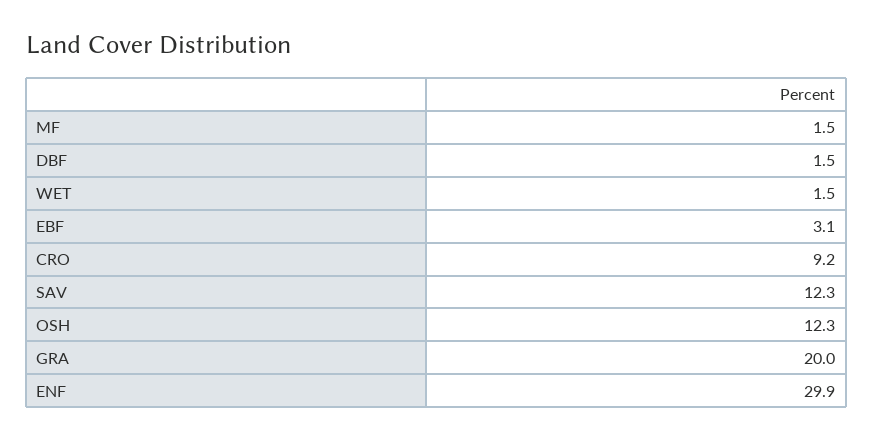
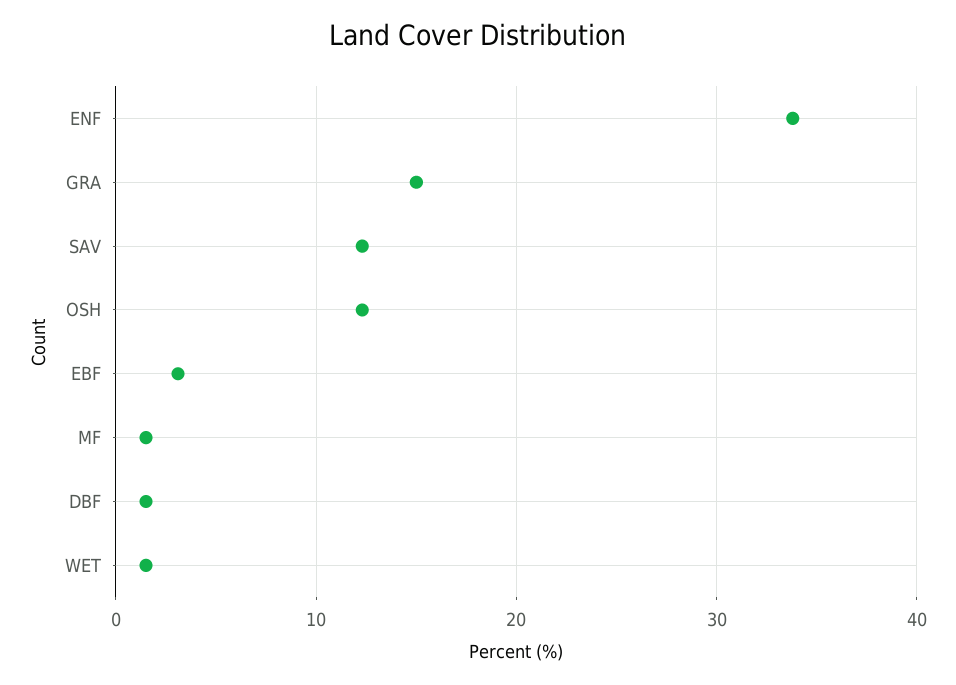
  {
    "MF": 1.5,
    "DBF": 1.5,
    "WET": 1.5,
    "EBF": 3.1,
-   "CRO": 9.2,
    "SAV": 12.3,
    "OSH": 12.3,
-   "GRA": 20,
+   "GRA": 15,
-   "ENF": 29.9
+   "ENF": 34
  }

